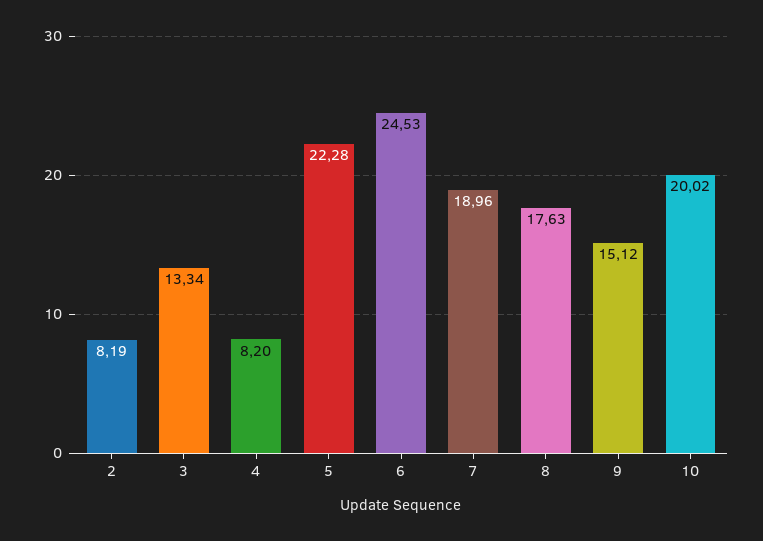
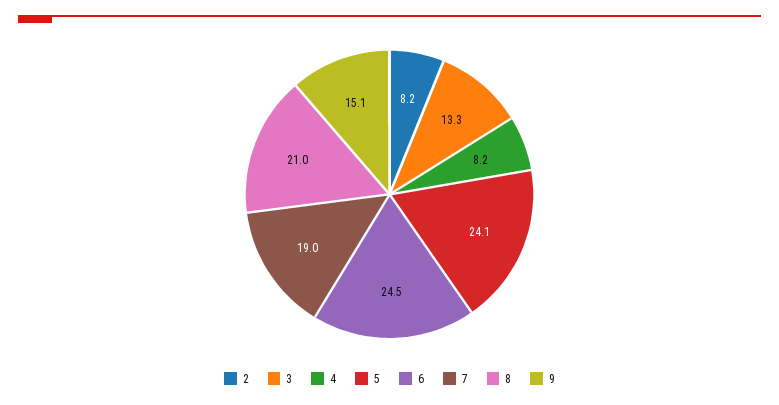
  {
    "2": 8.19,
    "3": 13.34,
    "4": 8.2,
-   "5": 22.28,
+   "5": 24.1,
    "6": 24.53,
    "7": 18.96,
-   "8": 17.63,
+   "8": 21,
-   "9": 15.12,
+   "9": 15.12
-   "10": 20.02
  }

